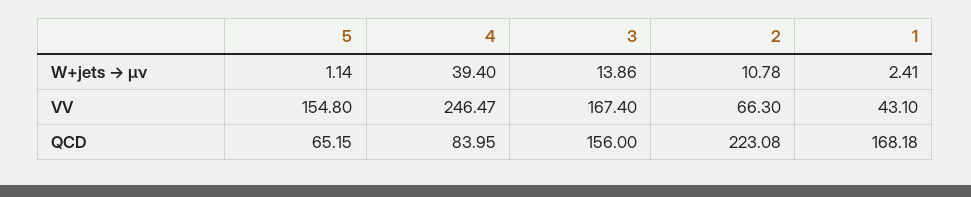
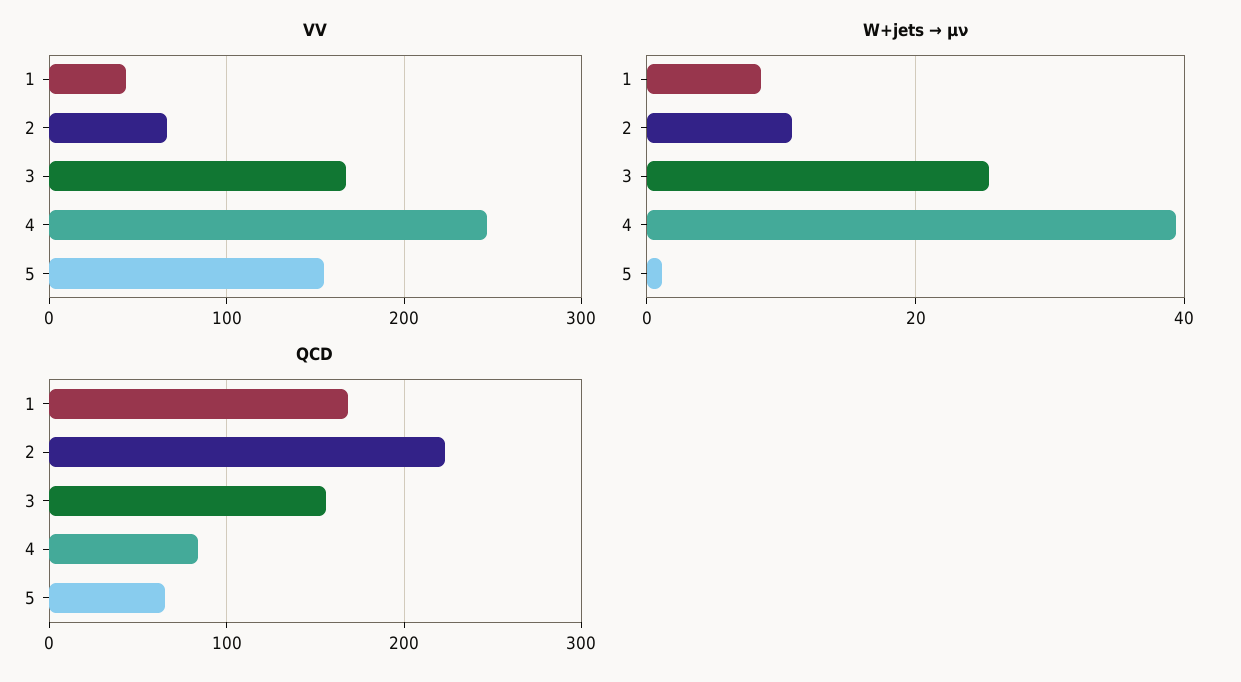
  {
    "W+jets → μν": {
      "5": 1.14,
      "4": 39.4,
-     "3": 13.86,
+     "3": 26,
      "2": 10.78,
-     "1": 2.41
+     "1": 8
    },
    "VV": {
      "5": 154.8,
      "4": 246.47,
      "3": 167.4,
      "2": 66.3,
      "1": 43.1
    },
    "QCD": {
      "5": 65.15,
      "4": 83.95,
      "3": 156,
      "2": 223.08,
      "1": 168.18
    }
  }

